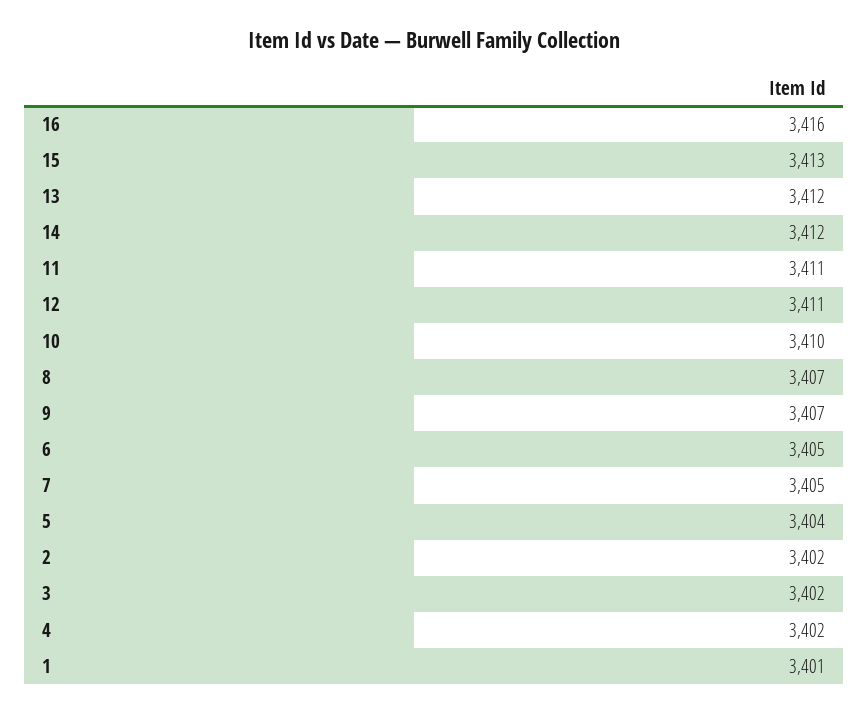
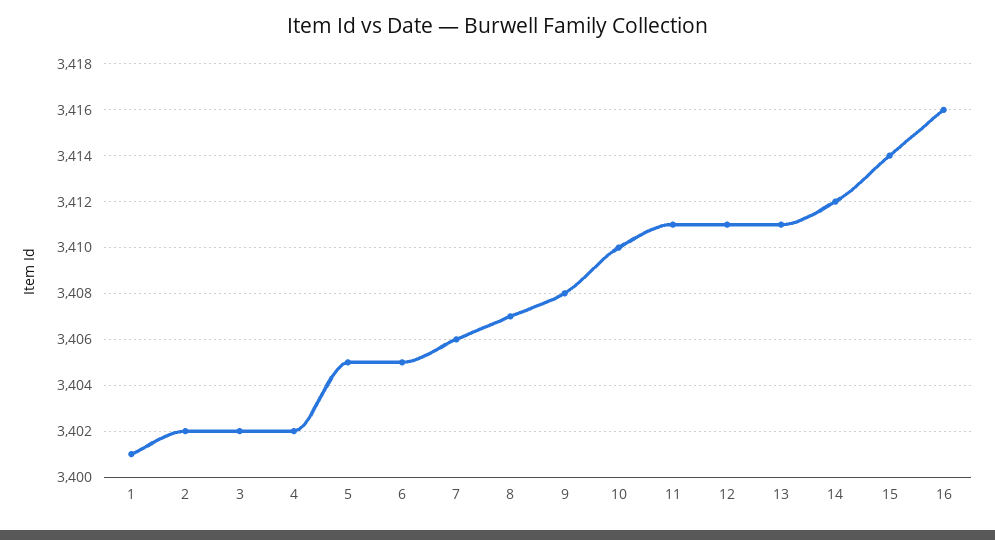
  {
    "16": 3416,
-   "15": 3413,
+   "15": 3414,
-   "13": 3412,
+   "13": 3411,
    "14": 3412,
    "11": 3411,
    "12": 3411,
    "10": 3410,
    "8": 3407,
-   "9": 3407,
+   "9": 3408,
    "6": 3405,
-   "7": 3405,
+   "7": 3406,
-   "5": 3404,
+   "5": 3405,
    "2": 3402,
    "3": 3402,
    "4": 3402,
    "1": 3401
  }

